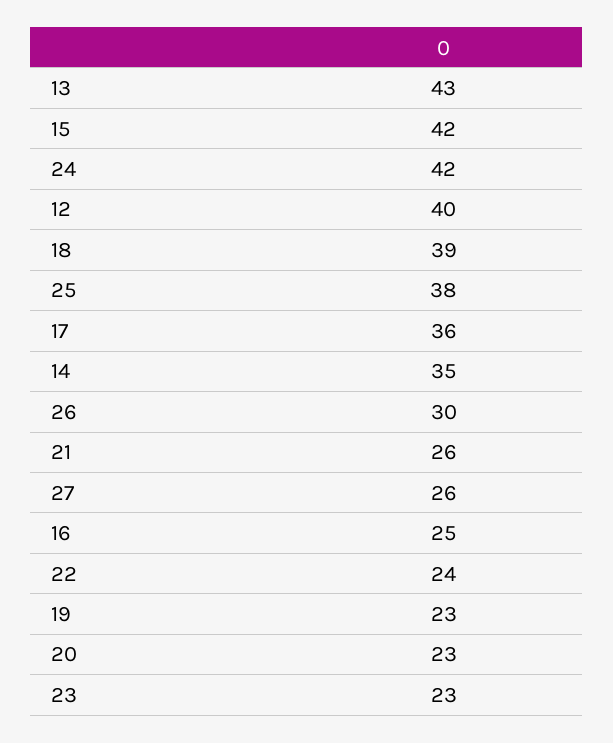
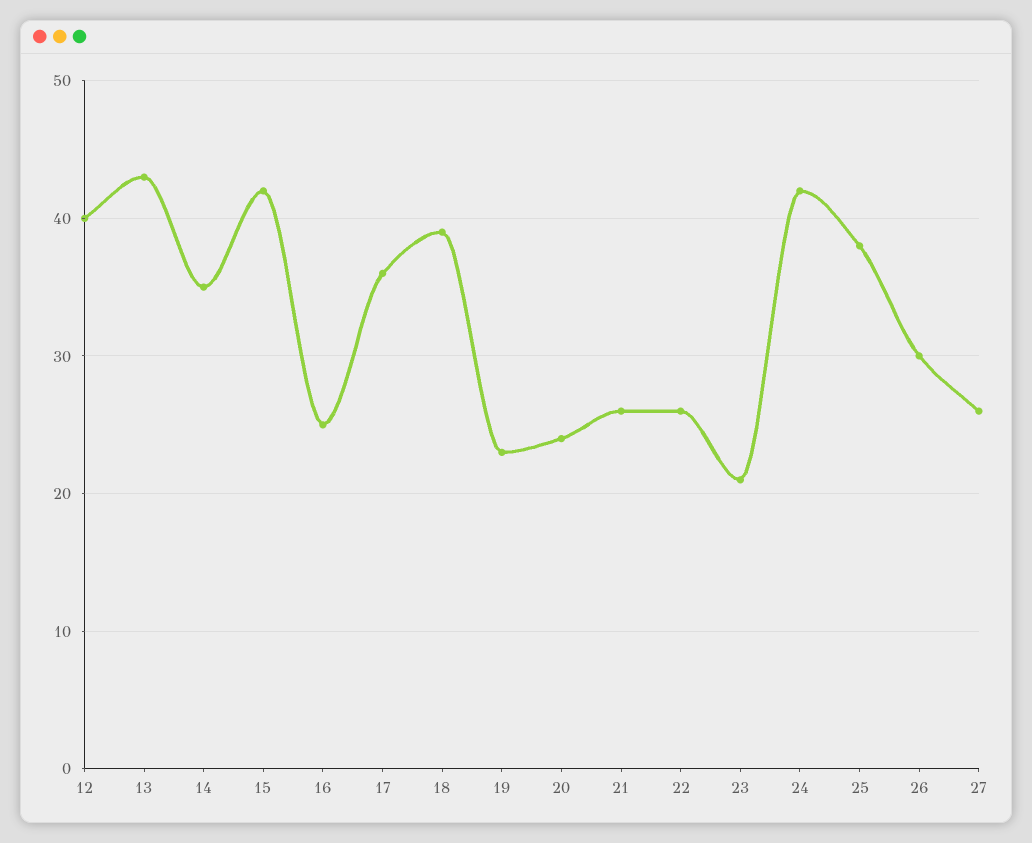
  {
    "13": 43,
    "15": 42,
    "24": 42,
    "12": 40,
    "18": 39,
    "25": 38,
    "17": 36,
    "14": 35,
    "26": 30,
    "21": 26,
    "27": 26,
    "16": 25,
-   "22": 24,
+   "22": 26,
    "19": 23,
-   "20": 23,
+   "20": 24,
-   "23": 23
+   "23": 21
  }

